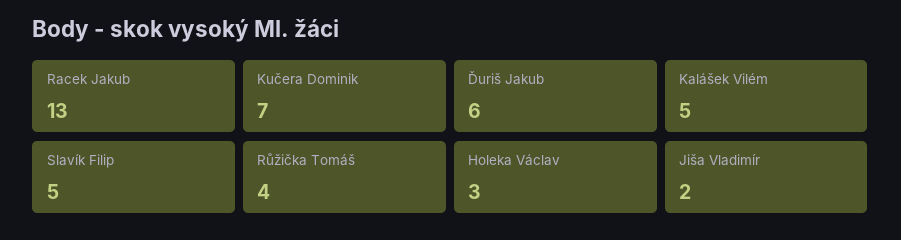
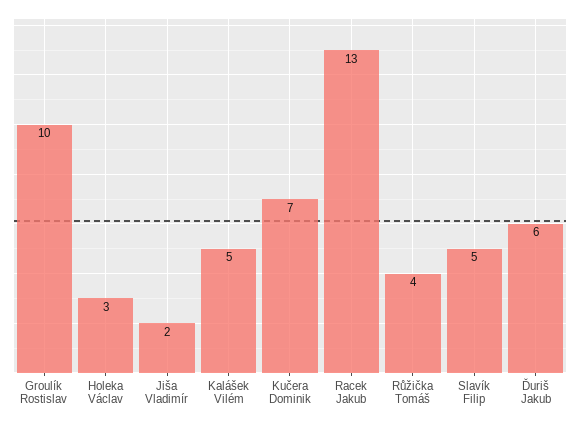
  {
    "Racek Jakub": 13,
    "Kučera Dominik": 7,
    "Ďuriš Jakub": 6,
    "Kalášek Vilém": 5,
    "Slavík Filip": 5,
    "Růžička Tomáš": 4,
    "Holeka Václav": 3,
-   "Jiša Vladimír": 2
+   "Jiša Vladimír": 2,
+   "Groulík Rostislav": 10
  }

